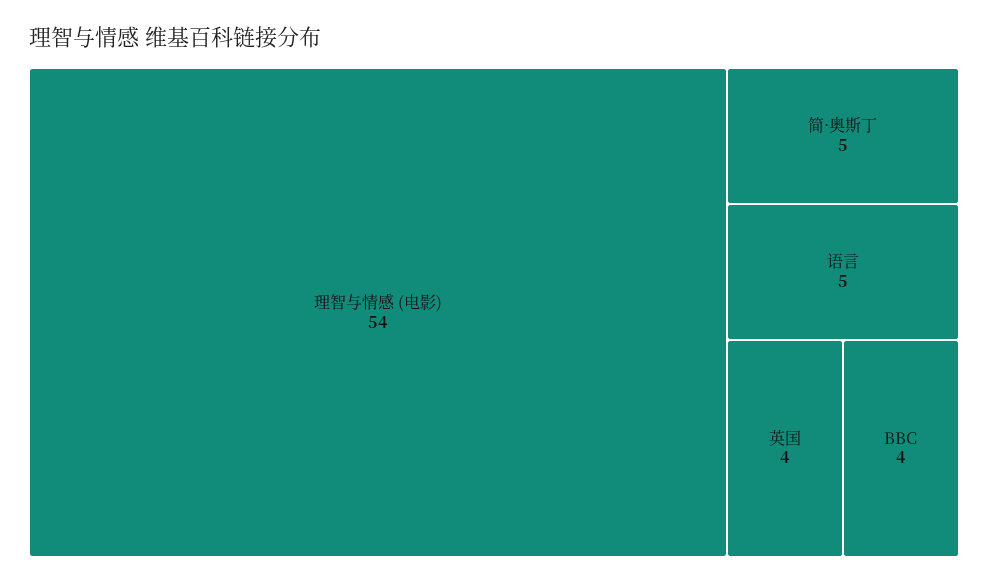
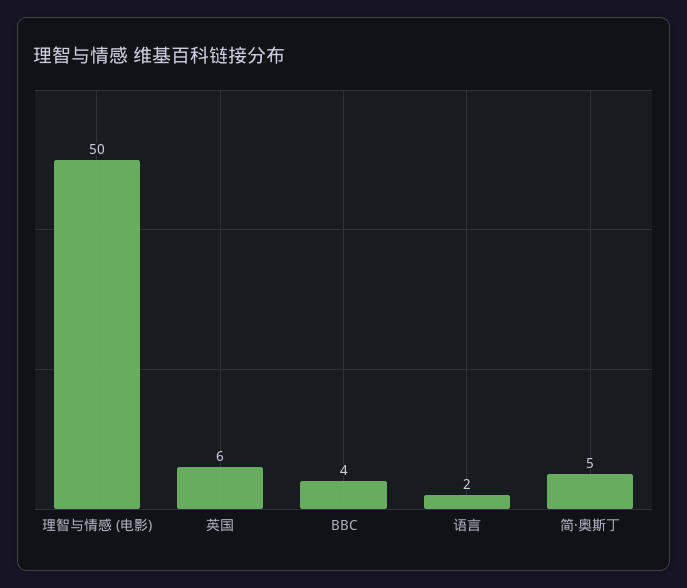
  {
-   "理智与情感 (电影)": 54,
+   "理智与情感 (电影)": 50,
    "简·奥斯丁": 5,
-   "语言": 5,
+   "语言": 2,
-   "英国": 4,
+   "英国": 6,
    "BBC": 4
  }

